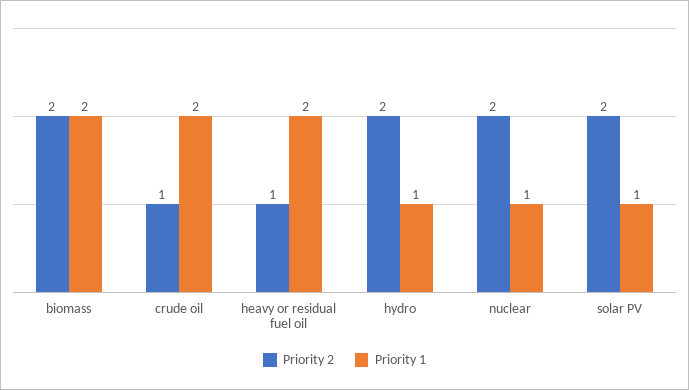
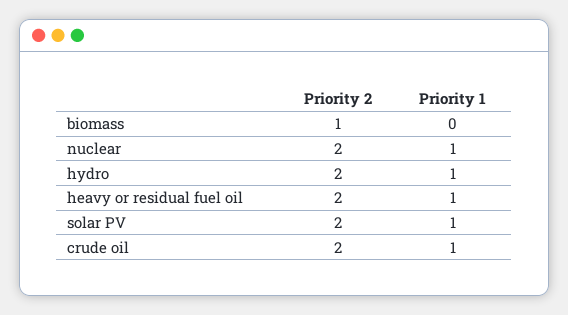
  {
    "Priority 2": {
-     "biomass": 2,
+     "biomass": 1,
-     "crude oil": 1,
+     "crude oil": 2,
-     "heavy or residual fuel oil": 1,
+     "heavy or residual fuel oil": 2,
      "hydro": 2,
      "nuclear": 2,
      "solar PV": 2
    },
    "Priority 1": {
-     "biomass": 2,
+     "biomass": 0,
-     "crude oil": 2,
+     "crude oil": 1,
-     "heavy or residual fuel oil": 2,
+     "heavy or residual fuel oil": 1,
      "hydro": 1,
      "nuclear": 1,
      "solar PV": 1
    }
  }

